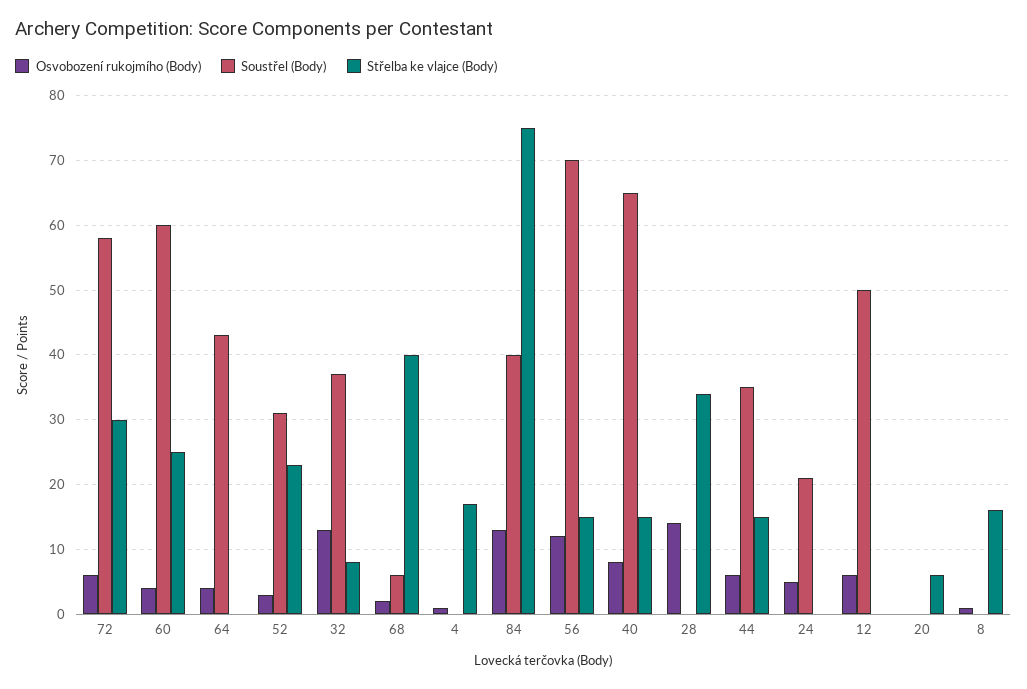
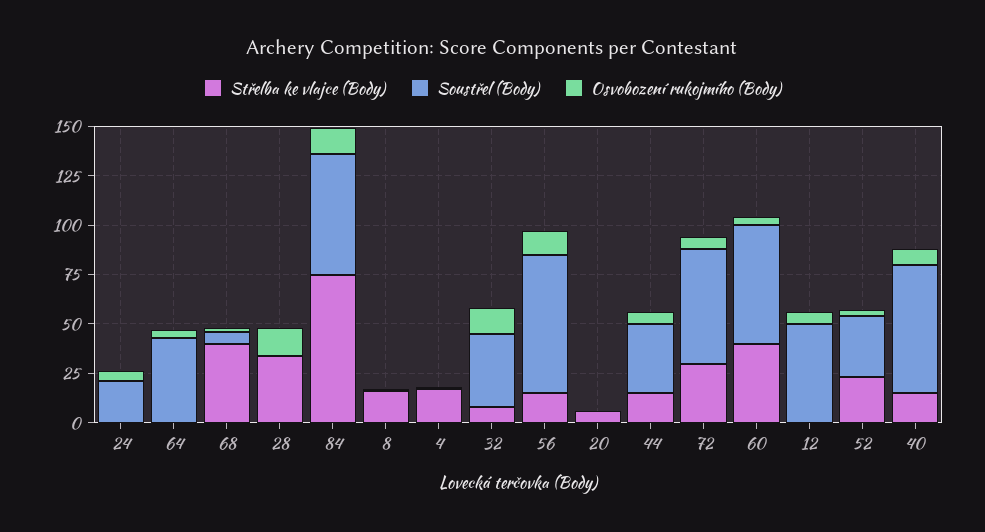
  {
    "Osvobození rukojmího (Body)": {
      "72": 6,
      "60": 4,
      "64": 4,
      "52": 3,
      "32": 13,
      "68": 2,
      "4": 1,
      "84": 13,
      "56": 12,
      "40": 8,
      "28": 14,
      "44": 6,
      "24": 5,
      "12": 6,
      "20": 0,
      "8": 1
    },
    "Soustřel (Body)": {
      "72": 58,
      "60": 60,
      "64": 43,
      "52": 31,
      "32": 37,
      "68": 6,
      "4": 0,
-     "84": 40,
+     "84": 60,
      "56": 70,
      "40": 65,
      "28": 0,
      "44": 35,
      "24": 21,
      "12": 50,
      "20": 0,
      "8": 0
    },
    "Střelba ke vlajce (Body)": {
      "72": 30,
-     "60": 25,
+     "60": 40,
      "64": 0,
      "52": 23,
      "32": 8,
      "68": 40,
      "4": 17,
      "84": 75,
      "56": 15,
      "40": 15,
      "28": 34,
      "44": 15,
      "24": 0,
      "12": 0,
      "20": 6,
      "8": 16
    }
  }

